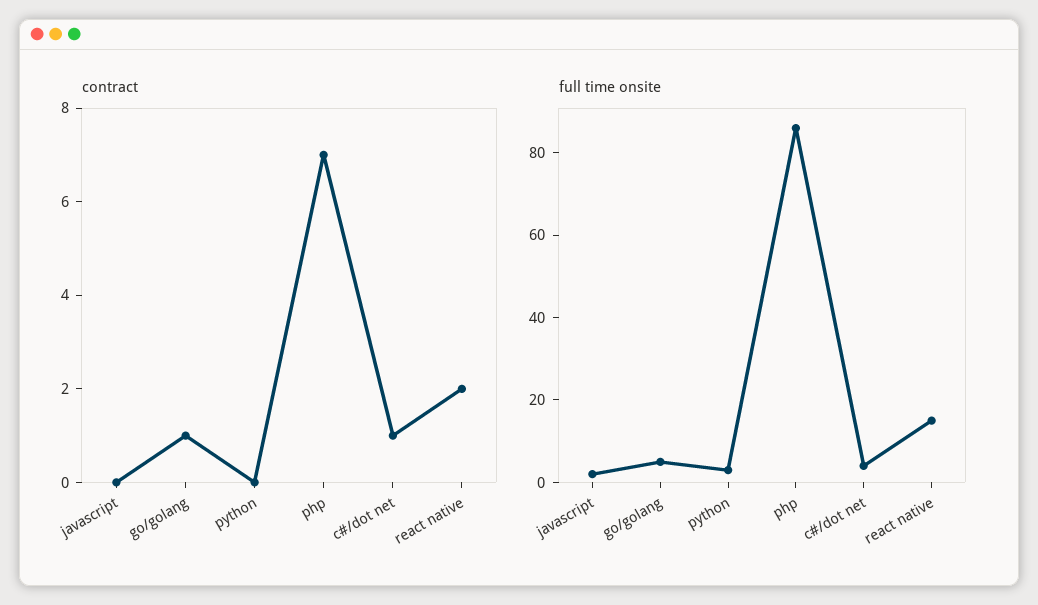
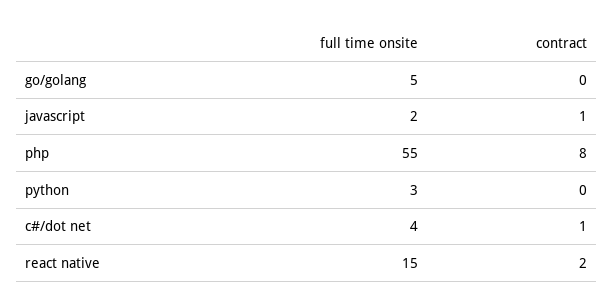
  {
    "contract": {
-     "javascript": 0,
+     "javascript": 1,
-     "go/golang": 1,
+     "go/golang": 0,
      "python": 0,
-     "php": 7,
+     "php": 8,
      "c#/dot net": 1,
      "react native": 2
    },
    "full time onsite": {
      "javascript": 2,
      "go/golang": 5,
      "python": 3,
-     "php": 85,
+     "php": 55,
      "c#/dot net": 4,
      "react native": 15
    }
  }

